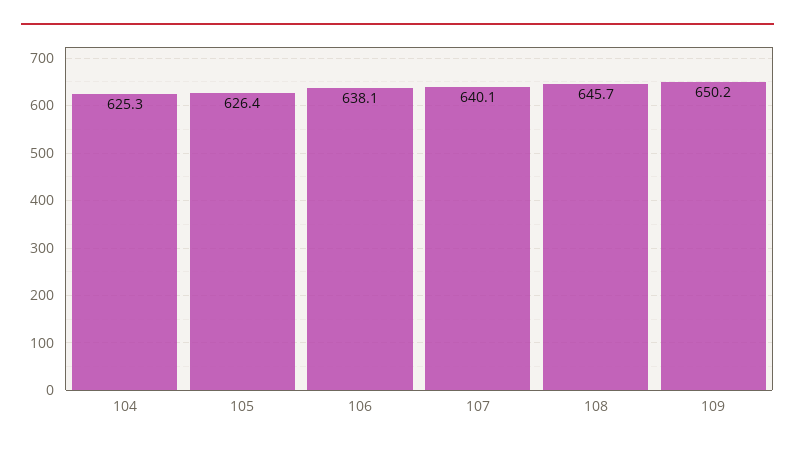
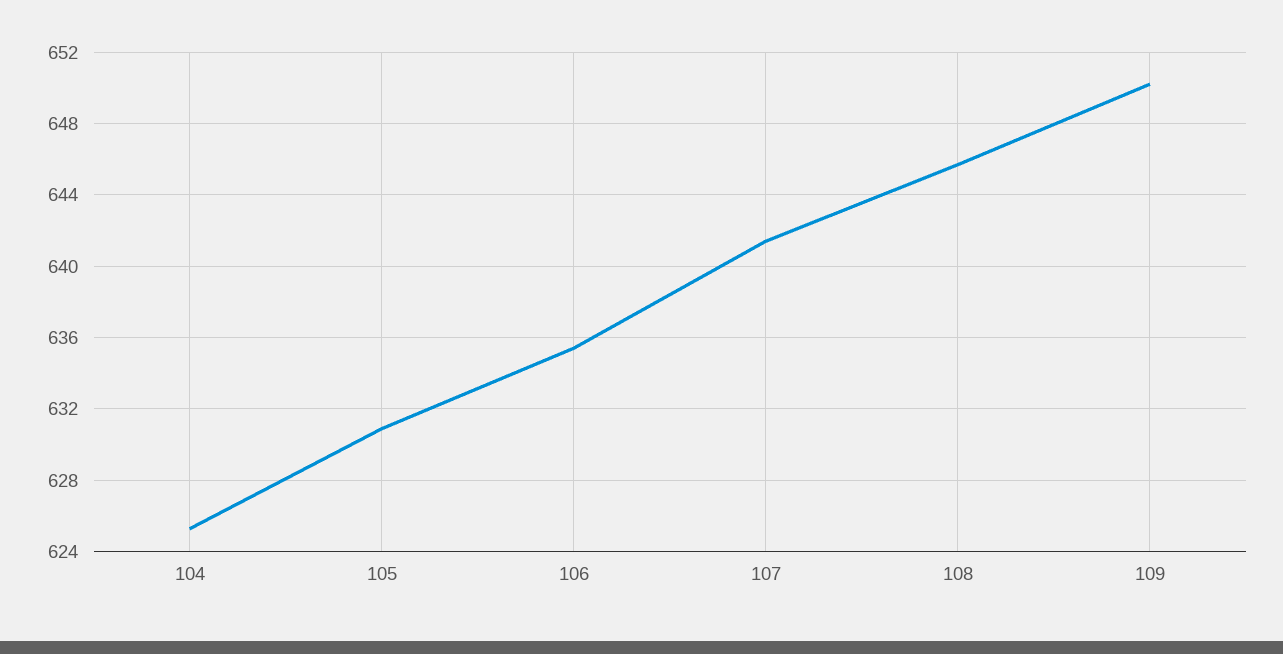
  {
    "104": 625.3,
-   "105": 626.4,
+   "105": 631,
-   "106": 638.1,
+   "106": 635.5,
-   "107": 640.1,
+   "107": 641.5,
    "108": 645.7,
    "109": 650.2
  }

